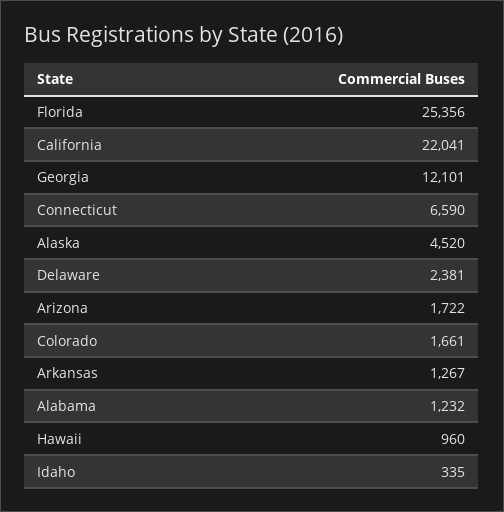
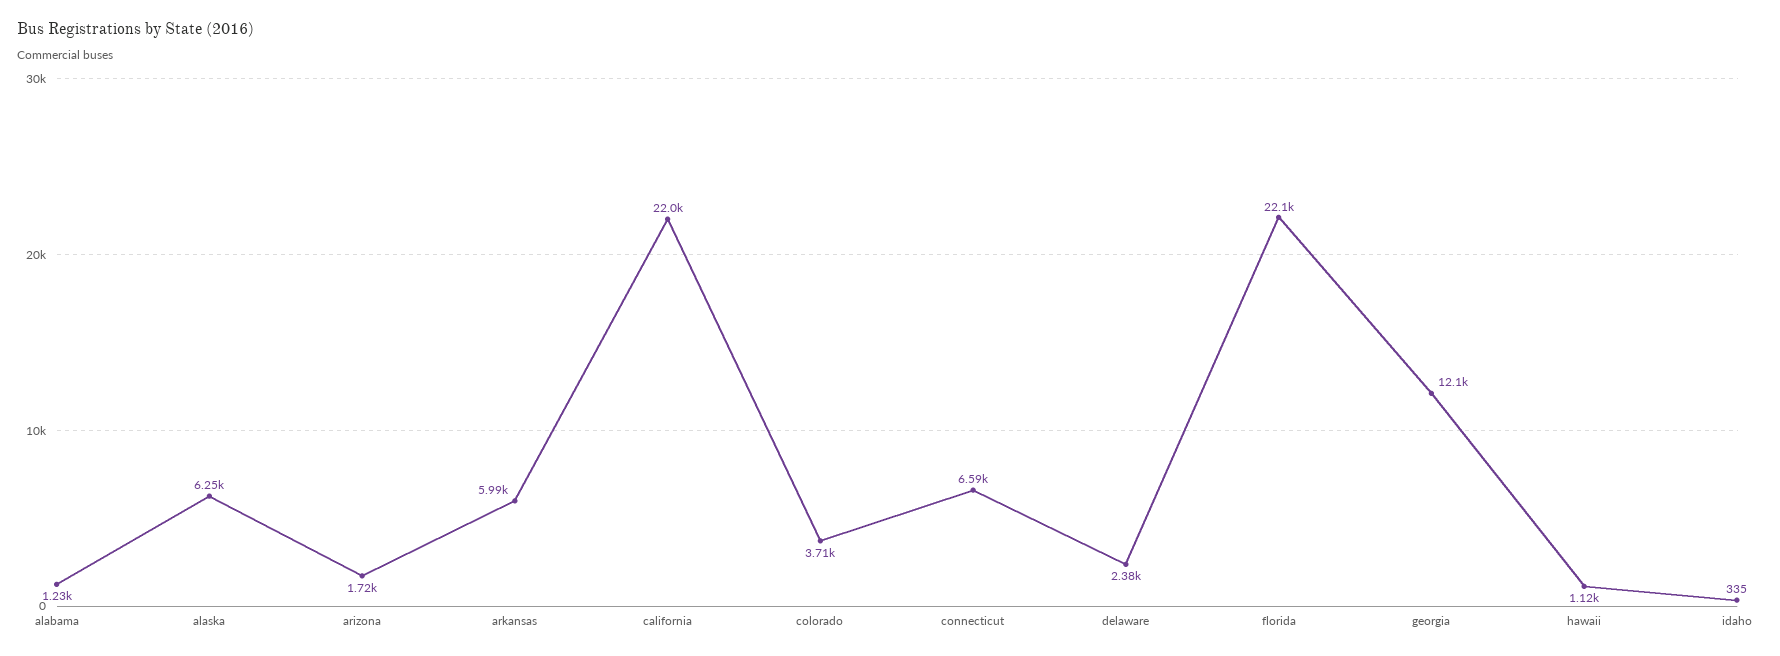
  {
-   "Florida": 25356,
+   "Florida": 22100,
    "California": 22041,
    "Georgia": 12101,
    "Connecticut": 6590,
-   "Alaska": 4520,
+   "Alaska": 6250,
    "Delaware": 2381,
    "Arizona": 1722,
-   "Colorado": 1661,
+   "Colorado": 3710,
-   "Arkansas": 1267,
+   "Arkansas": 5990,
    "Alabama": 1232,
-   "Hawaii": 960,
+   "Hawaii": 1120,
    "Idaho": 335
  }

